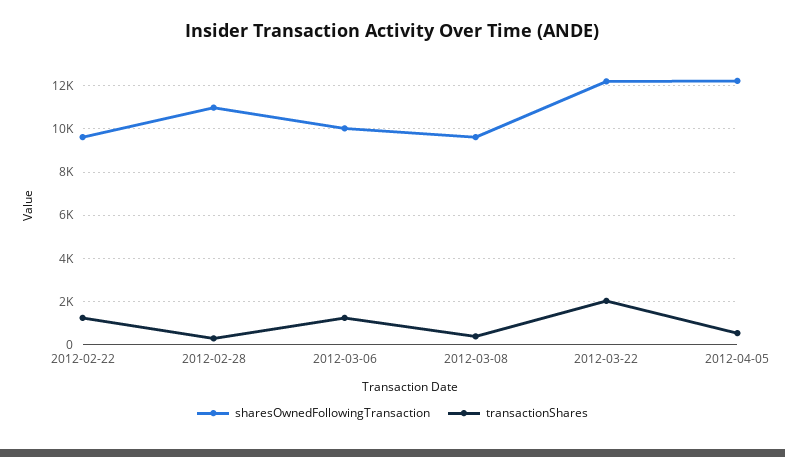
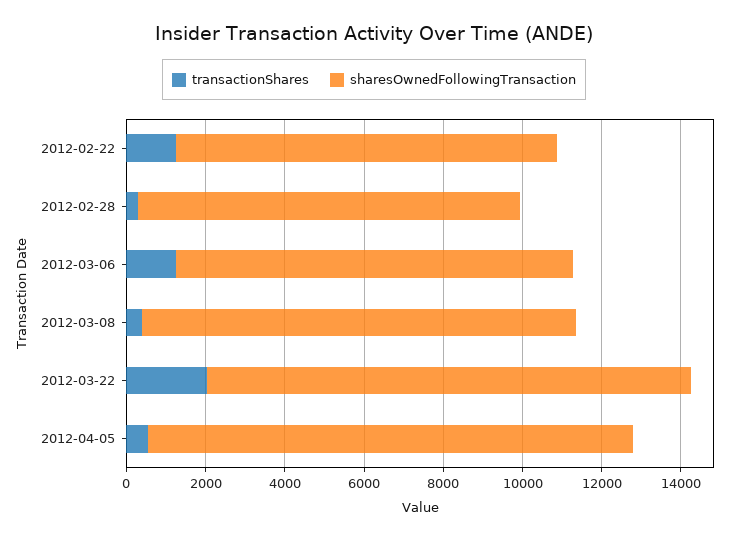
  {
    "sharesOwnedFollowingTransaction": {
      "2012-02-22": 9500,
-     "2012-02-28": 11000,
+     "2012-02-28": 9500,
      "2012-03-06": 10000,
-     "2012-03-08": 9500,
+     "2012-03-08": 11000,
      "2012-03-22": 12000,
      "2012-04-05": 12000
    },
    "transactionShares": {
      "2012-02-22": 1500,
      "2012-02-28": 500,
      "2012-03-06": 1500,
      "2012-03-08": 500,
      "2012-03-22": 2000,
      "2012-04-05": 500
    }
  }

